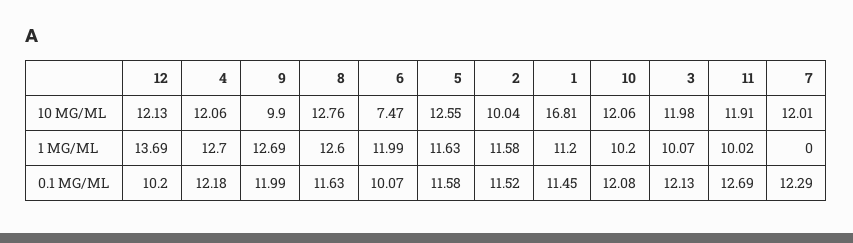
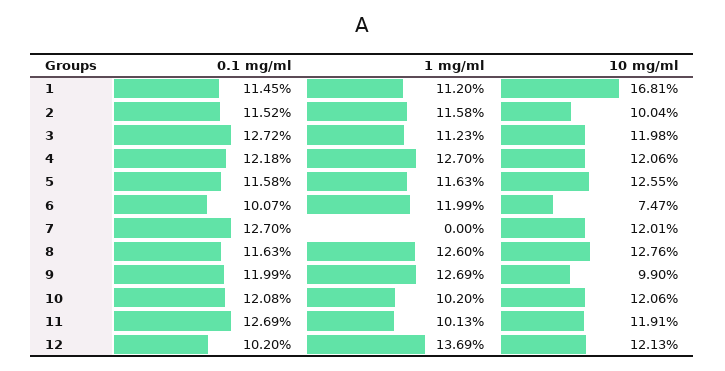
  {
    "12": {
      "10 MG/ML": 12.13,
      "1 MG/ML": 13.69,
      "0.1 MG/ML": 10.2
    },
    "4": {
      "10 MG/ML": 12.06,
      "1 MG/ML": 12.7,
      "0.1 MG/ML": 12.18
    },
    "9": {
      "10 MG/ML": 9.9,
      "1 MG/ML": 12.69,
      "0.1 MG/ML": 11.99
    },
    "8": {
      "10 MG/ML": 12.76,
      "1 MG/ML": 12.6,
      "0.1 MG/ML": 11.63
    },
    "6": {
      "10 MG/ML": 7.47,
      "1 MG/ML": 11.99,
      "0.1 MG/ML": 10.07
    },
    "5": {
      "10 MG/ML": 12.55,
      "1 MG/ML": 11.63,
      "0.1 MG/ML": 11.58
    },
    "2": {
      "10 MG/ML": 10.04,
      "1 MG/ML": 11.58,
      "0.1 MG/ML": 11.52
    },
    "1": {
      "10 MG/ML": 16.81,
      "1 MG/ML": 11.2,
      "0.1 MG/ML": 11.45
    },
    "10": {
      "10 MG/ML": 12.06,
      "1 MG/ML": 10.2,
      "0.1 MG/ML": 12.08
    },
    "3": {
      "10 MG/ML": 11.98,
-     "1 MG/ML": 10.07,
+     "1 MG/ML": 11.23,
-     "0.1 MG/ML": 12.13
+     "0.1 MG/ML": 12.72
    },
    "11": {
      "10 MG/ML": 11.91,
-     "1 MG/ML": 10.02,
+     "1 MG/ML": 10.13,
      "0.1 MG/ML": 12.69
    },
    "7": {
      "10 MG/ML": 12.01,
      "1 MG/ML": 0,
-     "0.1 MG/ML": 12.29
+     "0.1 MG/ML": 12.7
    }
  }

